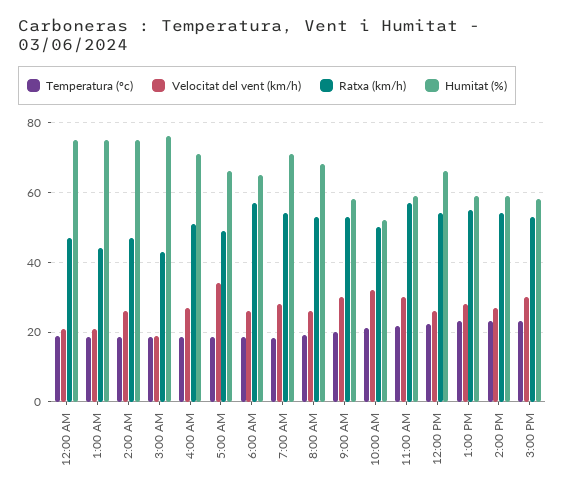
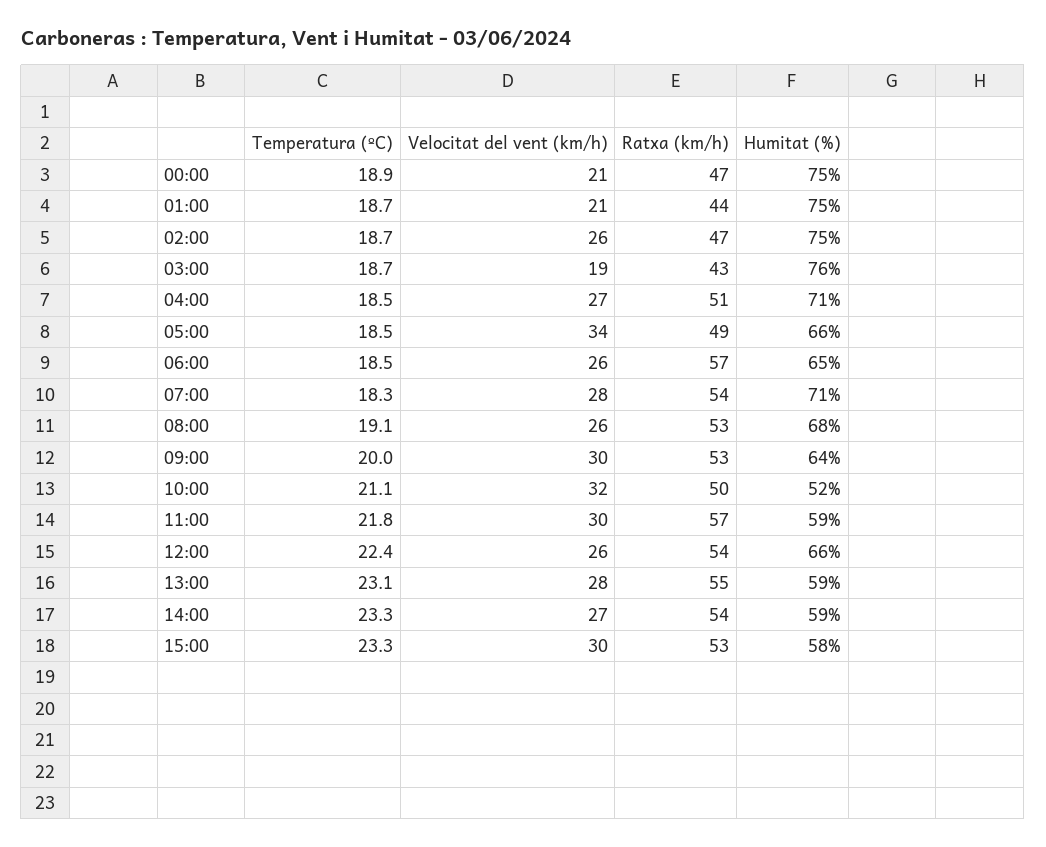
  {
    "Temperatura (ºc)": {
      "12:00 AM": 18.9,
      "1:00 AM": 18.7,
      "2:00 AM": 18.7,
      "3:00 AM": 18.7,
      "4:00 AM": 18.5,
      "5:00 AM": 18.5,
      "6:00 AM": 18.5,
      "7:00 AM": 18.3,
      "8:00 AM": 19.1,
      "9:00 AM": 20,
      "10:00 AM": 21.1,
      "11:00 AM": 21.8,
      "12:00 PM": 22.4,
      "1:00 PM": 23.1,
      "2:00 PM": 23.3,
      "3:00 PM": 23.3
    },
    "Velocitat del vent (km/h)": {
      "12:00 AM": 21,
      "1:00 AM": 21,
      "2:00 AM": 26,
      "3:00 AM": 19,
      "4:00 AM": 27,
      "5:00 AM": 34,
      "6:00 AM": 26,
      "7:00 AM": 28,
      "8:00 AM": 26,
      "9:00 AM": 30,
      "10:00 AM": 32,
      "11:00 AM": 30,
      "12:00 PM": 26,
      "1:00 PM": 28,
      "2:00 PM": 27,
      "3:00 PM": 30
    },
    "Ratxa (km/h)": {
      "12:00 AM": 47,
      "1:00 AM": 44,
      "2:00 AM": 47,
      "3:00 AM": 43,
      "4:00 AM": 51,
      "5:00 AM": 49,
      "6:00 AM": 57,
      "7:00 AM": 54,
      "8:00 AM": 53,
      "9:00 AM": 53,
      "10:00 AM": 50,
      "11:00 AM": 57,
      "12:00 PM": 54,
      "1:00 PM": 55,
      "2:00 PM": 54,
      "3:00 PM": 53
    },
    "Humitat (%)": {
      "12:00 AM": 75,
      "1:00 AM": 75,
      "2:00 AM": 75,
      "3:00 AM": 76,
      "4:00 AM": 71,
      "5:00 AM": 66,
      "6:00 AM": 65,
      "7:00 AM": 71,
      "8:00 AM": 68,
-     "9:00 AM": 58,
+     "9:00 AM": 64,
      "10:00 AM": 52,
      "11:00 AM": 59,
      "12:00 PM": 66,
      "1:00 PM": 59,
      "2:00 PM": 59,
      "3:00 PM": 58
    }
  }

